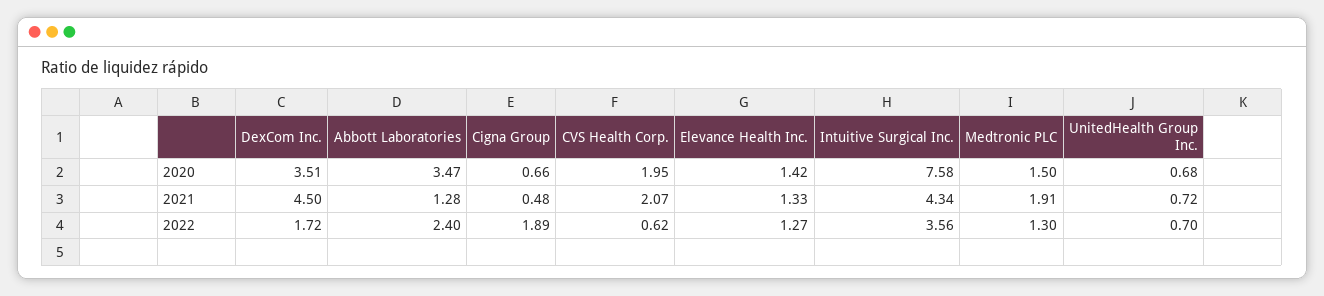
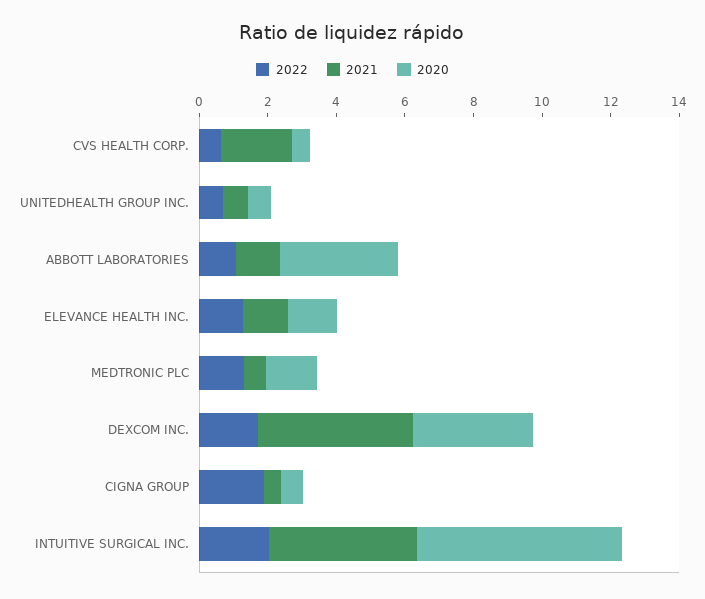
  {
    "2020": {
      "DexCom Inc.": 3.51,
      "Abbott Laboratories": 3.47,
      "Cigna Group": 0.66,
-     "CVS Health Corp.": 1.95,
+     "CVS Health Corp.": 0.5,
      "Elevance Health Inc.": 1.42,
-     "Intuitive Surgical Inc.": 7.58,
+     "Intuitive Surgical Inc.": 6,
      "Medtronic PLC": 1.5,
      "UnitedHealth Group Inc.": 0.68
    },
    "2021": {
      "DexCom Inc.": 4.5,
      "Abbott Laboratories": 1.28,
      "Cigna Group": 0.48,
      "CVS Health Corp.": 2.07,
      "Elevance Health Inc.": 1.33,
      "Intuitive Surgical Inc.": 4.34,
-     "Medtronic PLC": 1.91,
+     "Medtronic PLC": 0.5,
      "UnitedHealth Group Inc.": 0.72
    },
    "2022": {
      "DexCom Inc.": 1.72,
-     "Abbott Laboratories": 2.4,
+     "Abbott Laboratories": 1,
      "Cigna Group": 1.89,
      "CVS Health Corp.": 0.62,
      "Elevance Health Inc.": 1.27,
-     "Intuitive Surgical Inc.": 3.56,
+     "Intuitive Surgical Inc.": 2,
      "Medtronic PLC": 1.3,
      "UnitedHealth Group Inc.": 0.7
    }
  }

